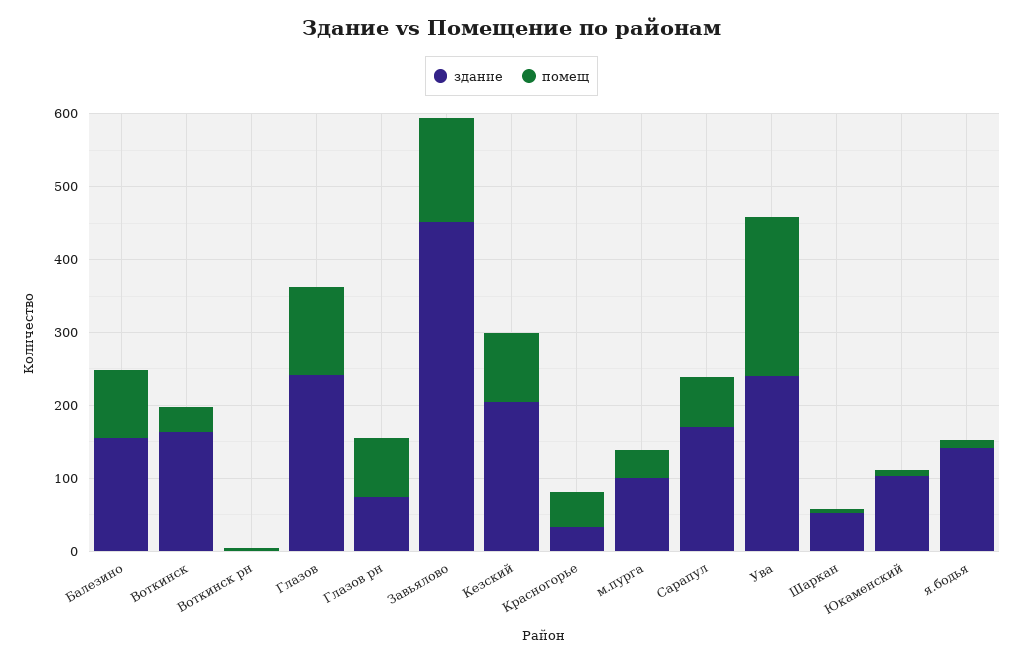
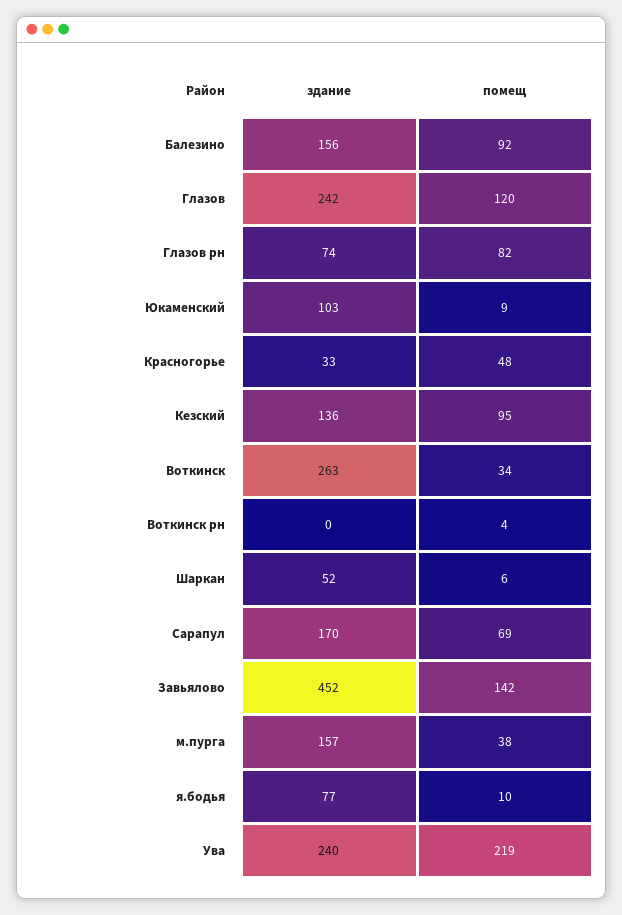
  {
    "здание": {
      "Балезино": 156,
-     "Воткинск": 160,
+     "Воткинск": 263,
      "Воткинск рн": 0,
      "Глазов": 242,
      "Глазов рн": 74,
      "Завьялово": 452,
-     "Кезский": 200,
+     "Кезский": 136,
      "Красногорье": 33,
-     "м.пурга": 100,
+     "м.пурга": 157,
      "Сарапул": 170,
      "Ува": 240,
      "Шаркан": 52,
      "Юкаменский": 103,
-     "я.бодья": 140
+     "я.бодья": 77
    },
    "помещ": {
      "Балезино": 92,
      "Воткинск": 34,
      "Воткинск рн": 4,
      "Глазов": 120,
      "Глазов рн": 82,
      "Завьялово": 142,
      "Кезский": 95,
      "Красногорье": 48,
      "м.пурга": 38,
      "Сарапул": 69,
      "Ува": 219,
      "Шаркан": 6,
      "Юкаменский": 9,
      "я.бодья": 10
    }
  }

